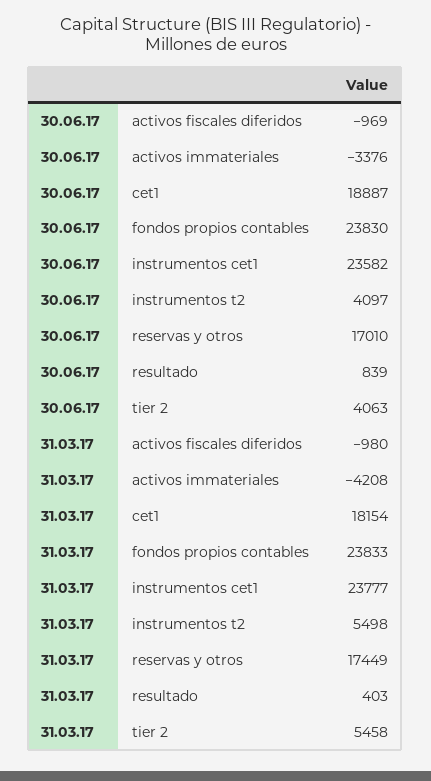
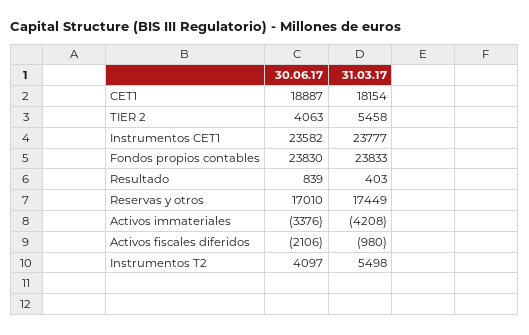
  {
    "30.06.17": {
-     "activos fiscales diferidos": -969,
+     "activos fiscales diferidos": -2106,
      "activos immateriales": -3376,
      "cet1": 18887,
      "fondos propios contables": 23830,
      "instrumentos cet1": 23582,
      "instrumentos t2": 4097,
      "reservas y otros": 17010,
      "resultado": 839,
      "tier 2": 4063
    },
    "31.03.17": {
      "activos fiscales diferidos": -980,
      "activos immateriales": -4208,
      "cet1": 18154,
      "fondos propios contables": 23833,
      "instrumentos cet1": 23777,
      "instrumentos t2": 5498,
      "reservas y otros": 17449,
      "resultado": 403,
      "tier 2": 5458
    }
  }

